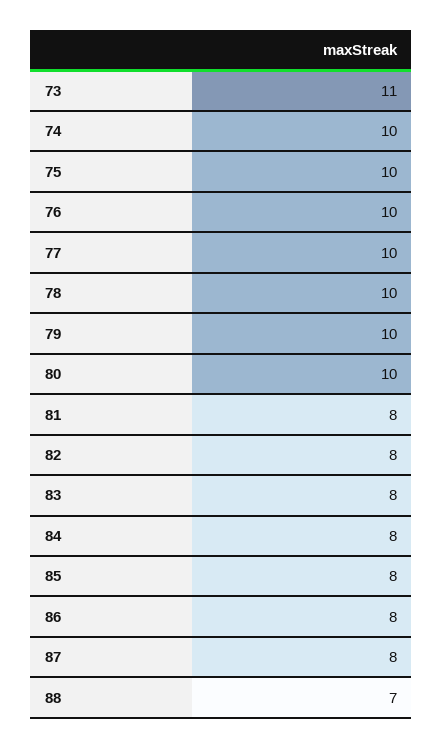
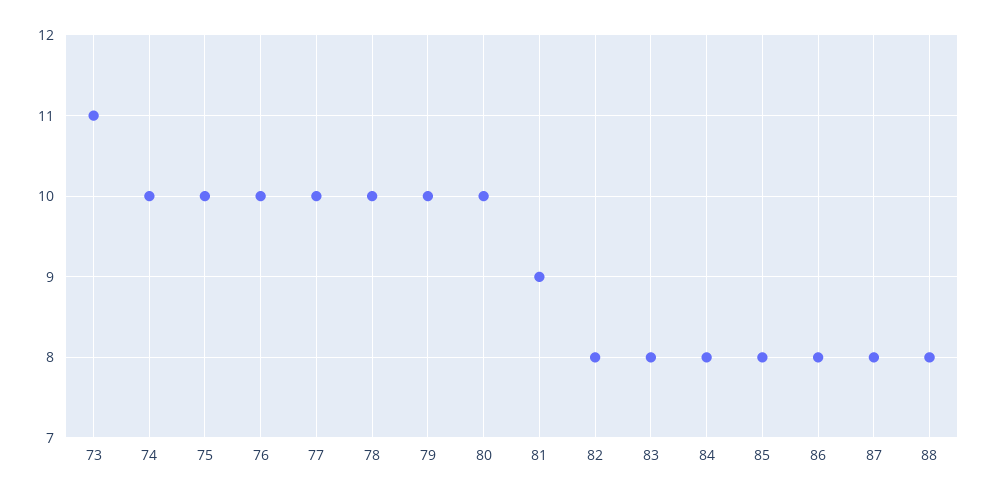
  {
    "73": 11,
    "74": 10,
    "75": 10,
    "76": 10,
    "77": 10,
    "78": 10,
    "79": 10,
    "80": 10,
-   "81": 8,
+   "81": 9,
    "82": 8,
    "83": 8,
    "84": 8,
    "85": 8,
    "86": 8,
    "87": 8,
-   "88": 7
+   "88": 8
  }

